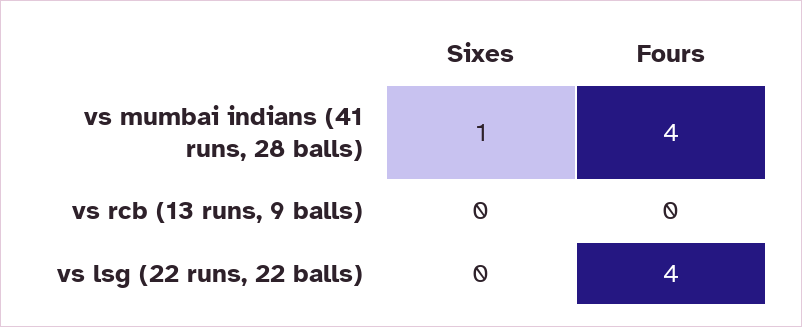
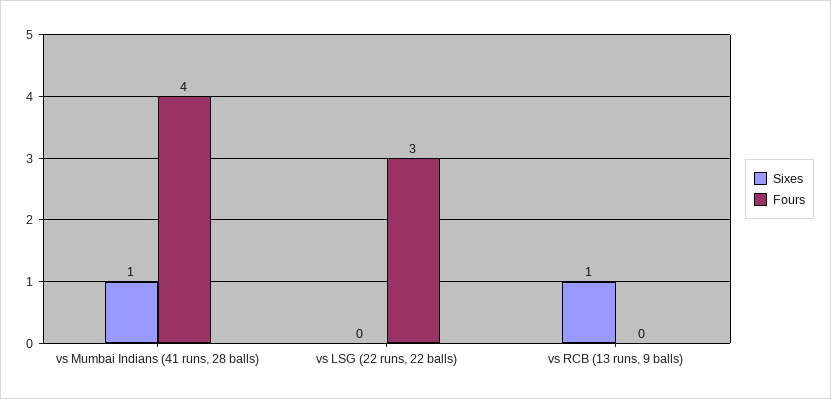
  {
    "Sixes": {
      "vs mumbai indians (41 runs, 28 balls)": 1,
-     "vs rcb (13 runs, 9 balls)": 0,
+     "vs rcb (13 runs, 9 balls)": 1,
      "vs lsg (22 runs, 22 balls)": 0
    },
    "Fours": {
      "vs mumbai indians (41 runs, 28 balls)": 4,
      "vs rcb (13 runs, 9 balls)": 0,
-     "vs lsg (22 runs, 22 balls)": 4
+     "vs lsg (22 runs, 22 balls)": 3
    }
  }

